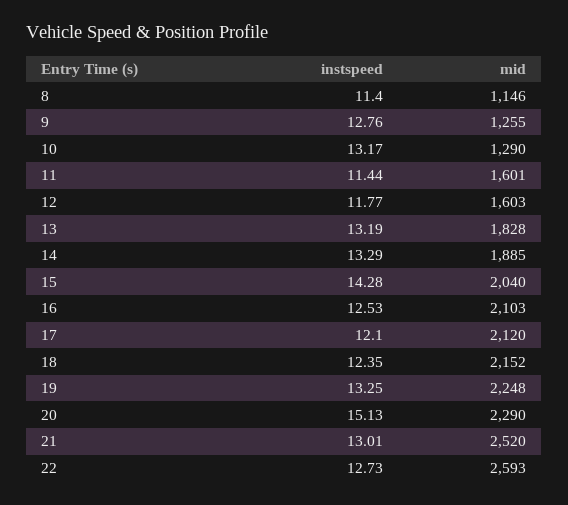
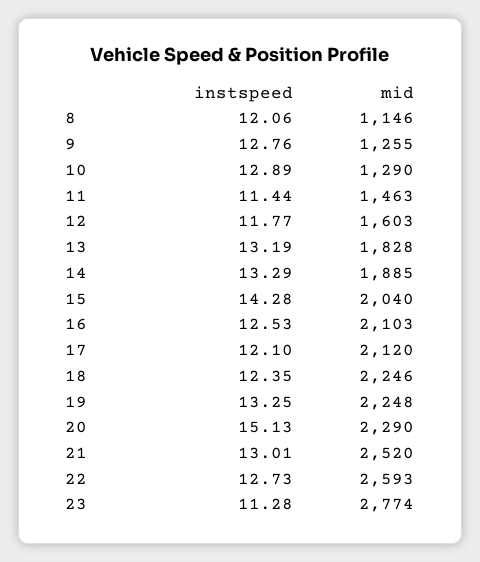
  {
    "instspeed": {
-     "8": 11.4,
+     "8": 12.06,
      "9": 12.76,
-     "10": 13.17,
+     "10": 12.89,
      "11": 11.44,
      "12": 11.77,
      "13": 13.19,
      "14": 13.29,
      "15": 14.28,
      "16": 12.53,
      "17": 12.1,
      "18": 12.35,
      "19": 13.25,
      "20": 15.13,
      "21": 13.01,
-     "22": 12.73
+     "22": 12.73,
+     "23": 11.28
    },
    "mid": {
      "8": 1146,
      "9": 1255,
      "10": 1290,
-     "11": 1601,
+     "11": 1463,
      "12": 1603,
      "13": 1828,
      "14": 1885,
      "15": 2040,
      "16": 2103,
      "17": 2120,
-     "18": 2152,
+     "18": 2246,
      "19": 2248,
      "20": 2290,
      "21": 2520,
-     "22": 2593
+     "22": 2593,
+     "23": 2774
    }
  }

